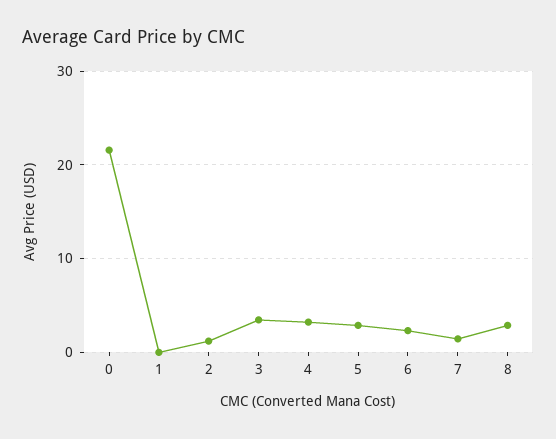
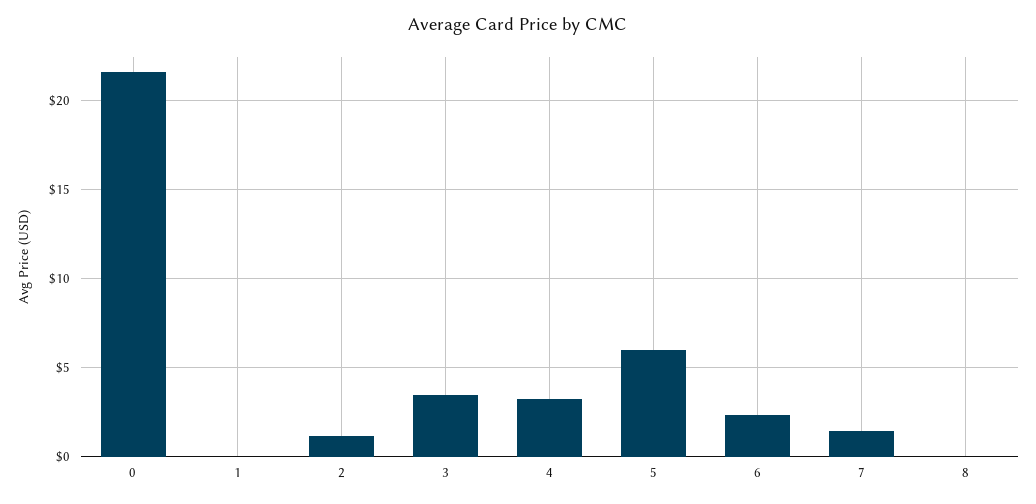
  {
    "0": 21.5,
    "1": 0,
    "2": 1,
    "3": 3.5,
    "4": 3,
-   "5": 3,
+   "5": 6,
    "6": 2.5,
    "7": 1.5,
-   "8": 3
+   "8": 0
  }

